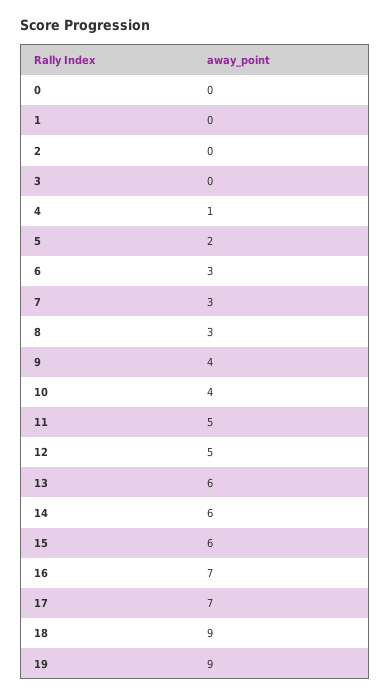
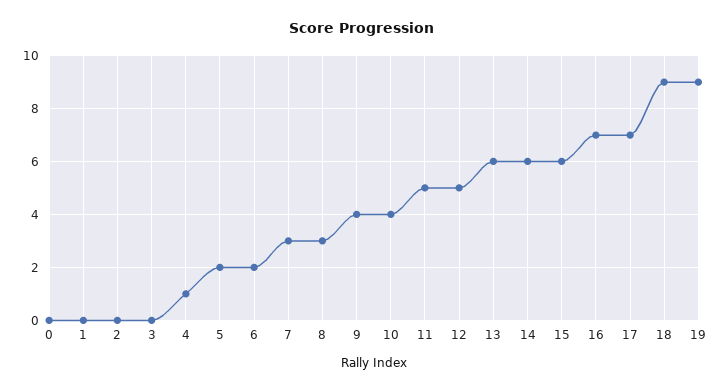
  {
    "0": 0,
    "1": 0,
    "2": 0,
    "3": 0,
    "4": 1,
    "5": 2,
-   "6": 3,
+   "6": 2,
    "7": 3,
    "8": 3,
    "9": 4,
    "10": 4,
    "11": 5,
    "12": 5,
    "13": 6,
    "14": 6,
    "15": 6,
    "16": 7,
    "17": 7,
    "18": 9,
    "19": 9
  }

